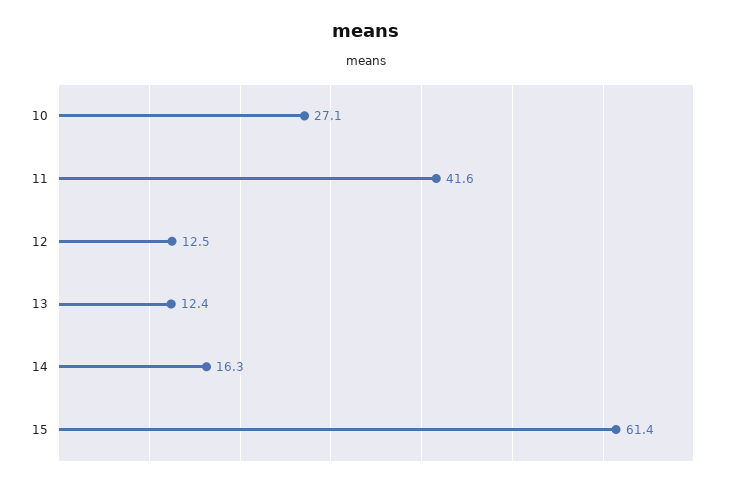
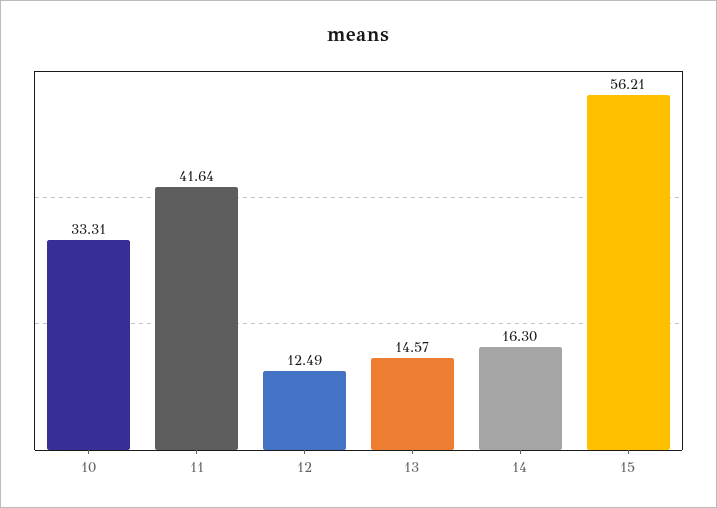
  {
-   "10": 27.1,
+   "10": 33.31,
    "11": 41.64,
    "12": 12.49,
-   "13": 12.4,
+   "13": 14.57,
    "14": 16.3,
-   "15": 61.4
+   "15": 56.21
  }

